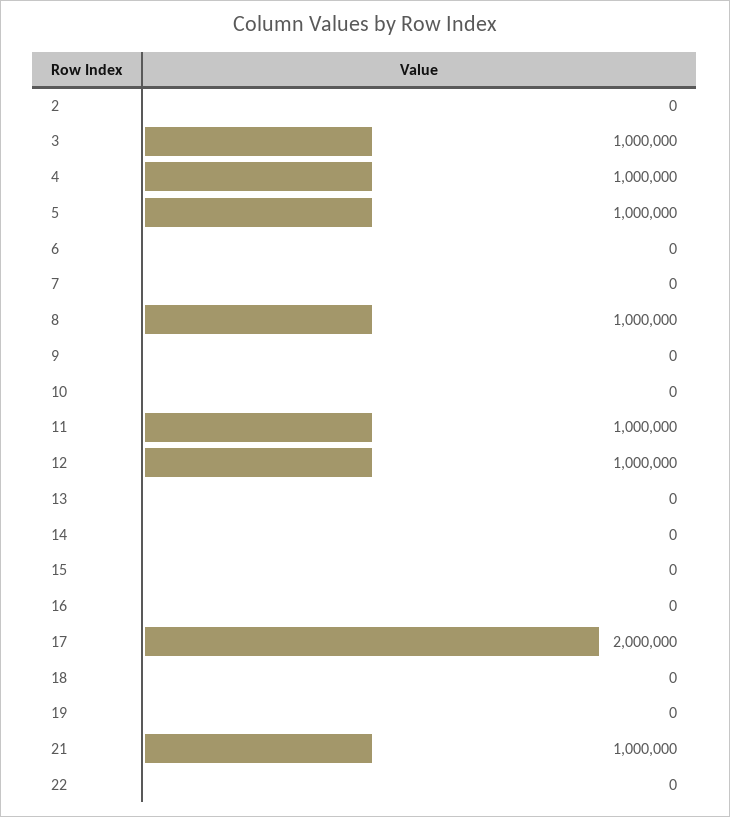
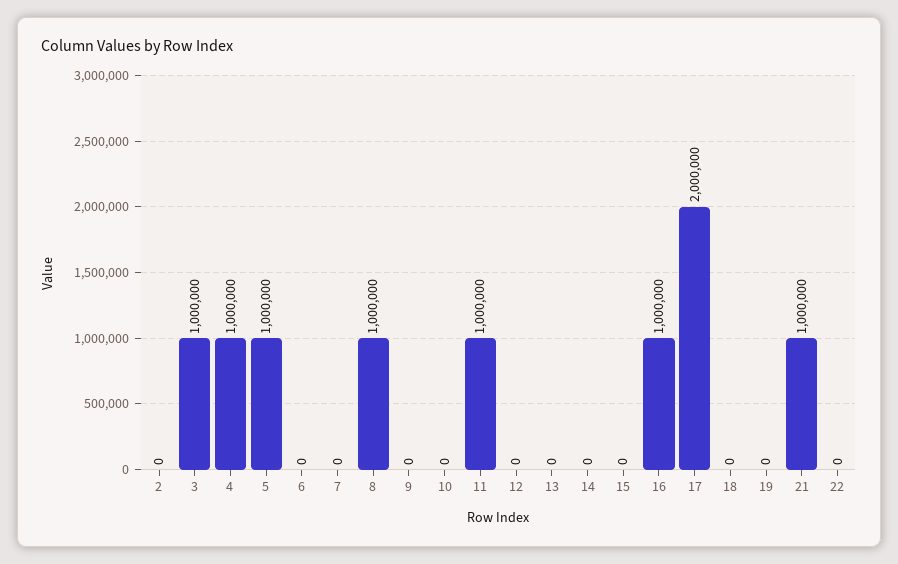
  {
    "2": 0,
    "3": 1000000,
    "4": 1000000,
    "5": 1000000,
    "6": 0,
    "7": 0,
    "8": 1000000,
    "9": 0,
    "10": 0,
    "11": 1000000,
-   "12": 1000000,
+   "12": 0,
    "13": 0,
    "14": 0,
    "15": 0,
-   "16": 0,
+   "16": 1000000,
    "17": 2000000,
    "18": 0,
    "19": 0,
    "21": 1000000,
    "22": 0
  }

